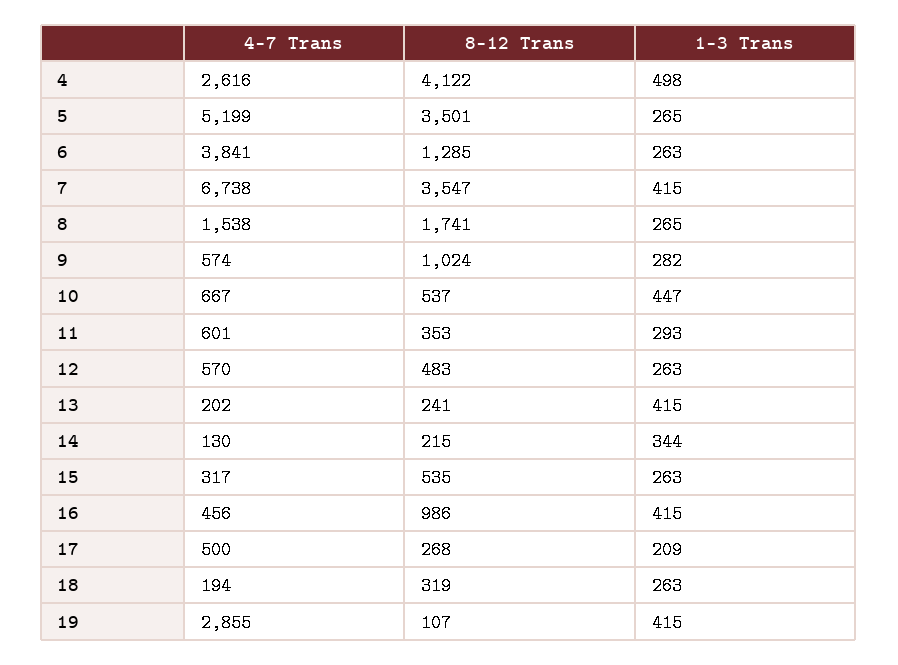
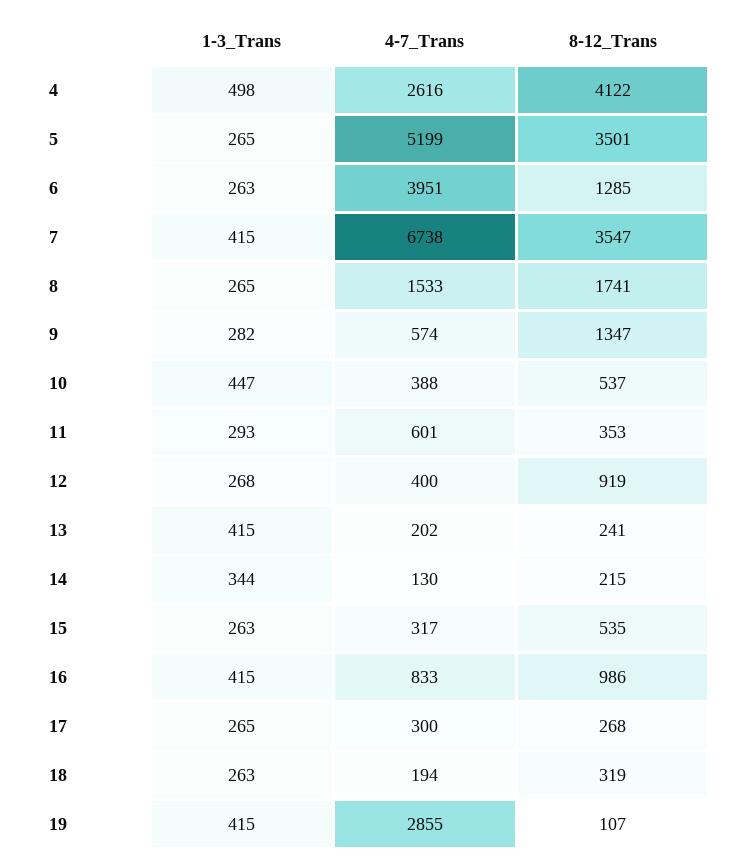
  {
    "4-7 Trans": {
      "4": 2616,
      "5": 5199,
-     "6": 3841,
+     "6": 3951,
      "7": 6738,
-     "8": 1538,
+     "8": 1533,
      "9": 574,
-     "10": 667,
+     "10": 388,
      "11": 601,
-     "12": 570,
+     "12": 400,
      "13": 202,
      "14": 130,
      "15": 317,
-     "16": 456,
+     "16": 833,
-     "17": 500,
+     "17": 300,
      "18": 194,
      "19": 2855
    },
    "8-12 Trans": {
      "4": 4122,
      "5": 3501,
      "6": 1285,
      "7": 3547,
      "8": 1741,
-     "9": 1024,
+     "9": 1347,
      "10": 537,
      "11": 353,
-     "12": 483,
+     "12": 919,
      "13": 241,
      "14": 215,
      "15": 535,
      "16": 986,
      "17": 268,
      "18": 319,
      "19": 107
    },
    "1-3 Trans": {
      "4": 498,
      "5": 265,
      "6": 263,
      "7": 415,
      "8": 265,
      "9": 282,
      "10": 447,
      "11": 293,
-     "12": 263,
+     "12": 268,
      "13": 415,
      "14": 344,
      "15": 263,
      "16": 415,
-     "17": 209,
+     "17": 265,
      "18": 263,
      "19": 415
    }
  }

